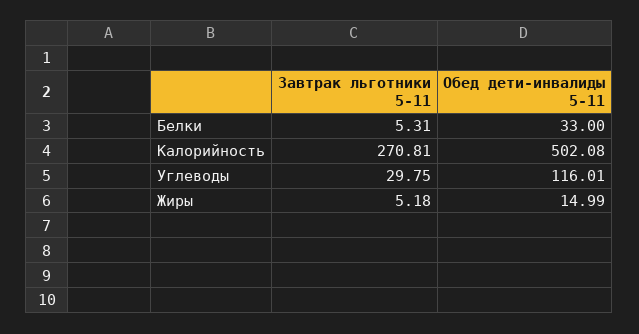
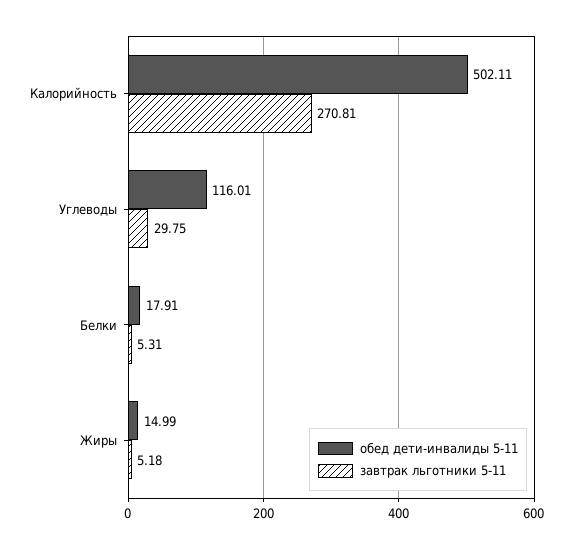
  {
    "Завтрак льготники 5-11": {
      "Белки": 5.31,
      "Калорийность": 270.81,
      "Углеводы": 29.75,
      "Жиры": 5.18
    },
    "Обед дети-инвалиды 5-11": {
-     "Белки": 33,
+     "Белки": 17.91,
-     "Калорийность": 502.08,
+     "Калорийность": 502.11,
      "Углеводы": 116.01,
      "Жиры": 14.99
    }
  }

